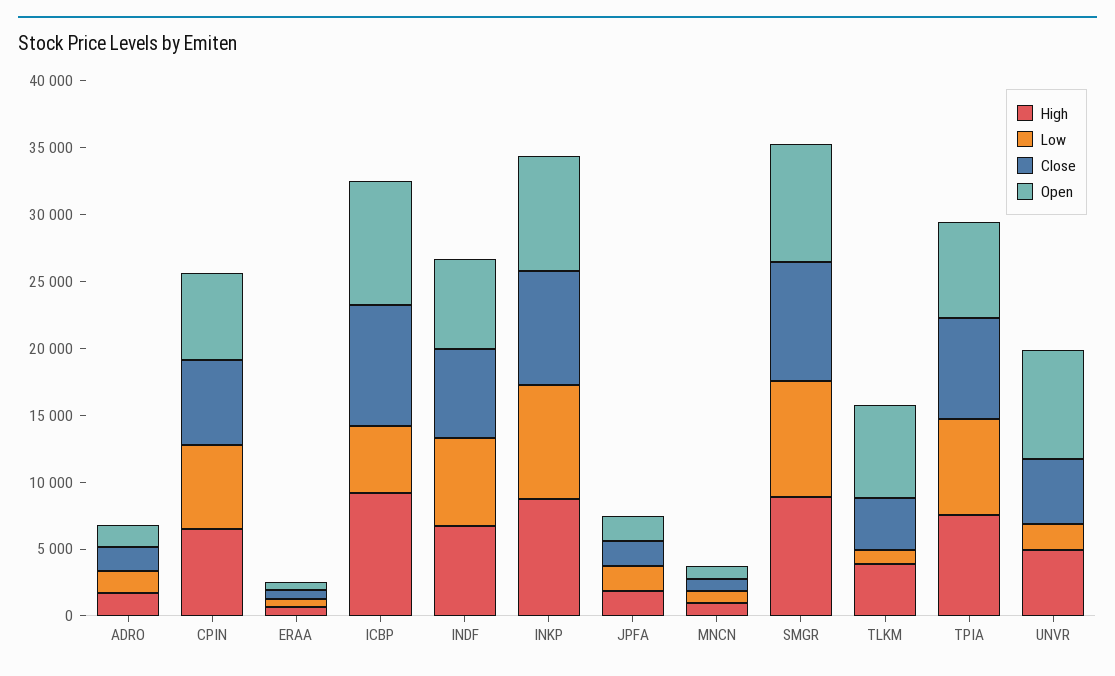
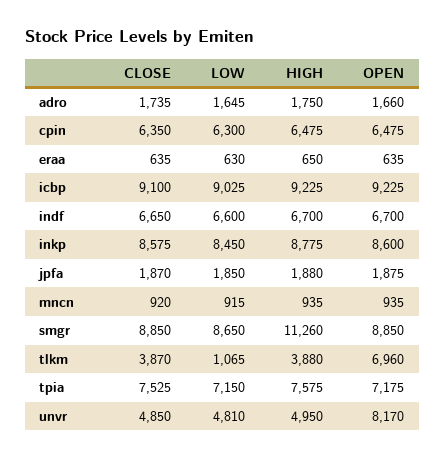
  {
    "High": {
      "ADRO": 1750,
      "CPIN": 6475,
      "ERAA": 650,
      "ICBP": 9225,
      "INDF": 6700,
      "INKP": 8775,
      "JPFA": 1880,
      "MNCN": 935,
-     "SMGR": 9000,
+     "SMGR": 11260,
      "TLKM": 3880,
      "TPIA": 7575,
      "UNVR": 4950
    },
    "Low": {
      "ADRO": 1645,
      "CPIN": 6300,
      "ERAA": 630,
-     "ICBP": 5000,
+     "ICBP": 9025,
      "INDF": 6600,
      "INKP": 8450,
      "JPFA": 1850,
      "MNCN": 915,
      "SMGR": 8650,
      "TLKM": 1065,
      "TPIA": 7150,
-     "UNVR": 2000
+     "UNVR": 4810
    },
    "Close": {
      "ADRO": 1735,
      "CPIN": 6350,
      "ERAA": 635,
      "ICBP": 9100,
      "INDF": 6650,
      "INKP": 8575,
      "JPFA": 1870,
      "MNCN": 920,
      "SMGR": 8850,
      "TLKM": 3870,
      "TPIA": 7525,
      "UNVR": 4850
    },
    "Open": {
      "ADRO": 1660,
      "CPIN": 6475,
      "ERAA": 635,
      "ICBP": 9225,
      "INDF": 6700,
      "INKP": 8600,
      "JPFA": 1875,
      "MNCN": 935,
      "SMGR": 8850,
      "TLKM": 6960,
      "TPIA": 7175,
      "UNVR": 8170
    }
  }

